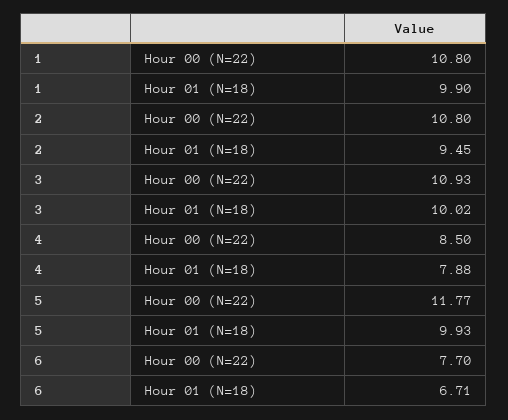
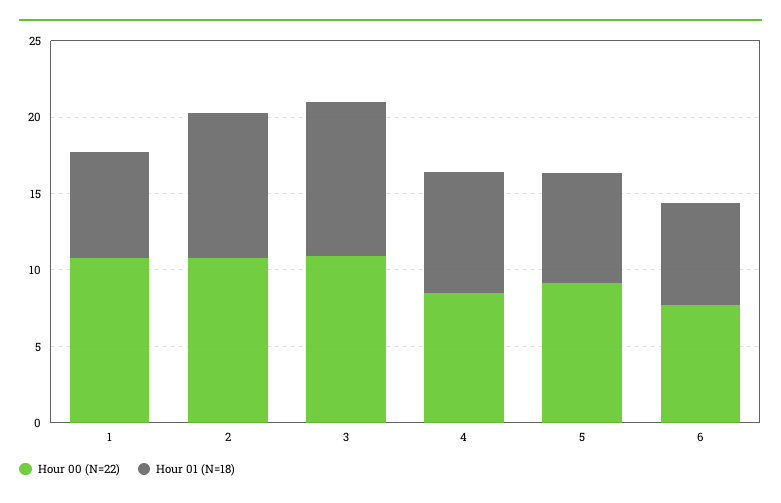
  {
    "Hour 00 (N=22)": {
      "1": 10.8,
      "2": 10.8,
      "3": 10.93,
      "4": 8.5,
-     "5": 11.77,
+     "5": 9,
      "6": 7.7
    },
    "Hour 01 (N=18)": {
-     "1": 9.9,
+     "1": 7,
      "2": 9.45,
      "3": 10.02,
      "4": 7.88,
-     "5": 9.93,
+     "5": 7,
      "6": 6.71
    }
  }

